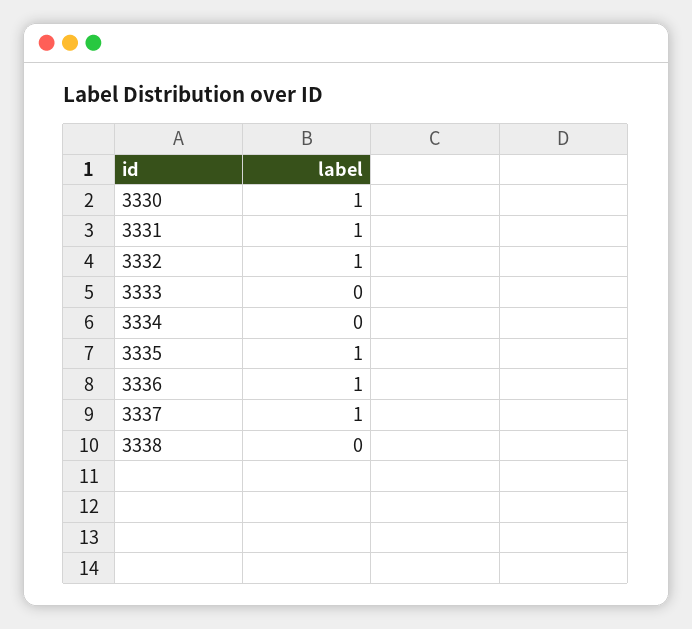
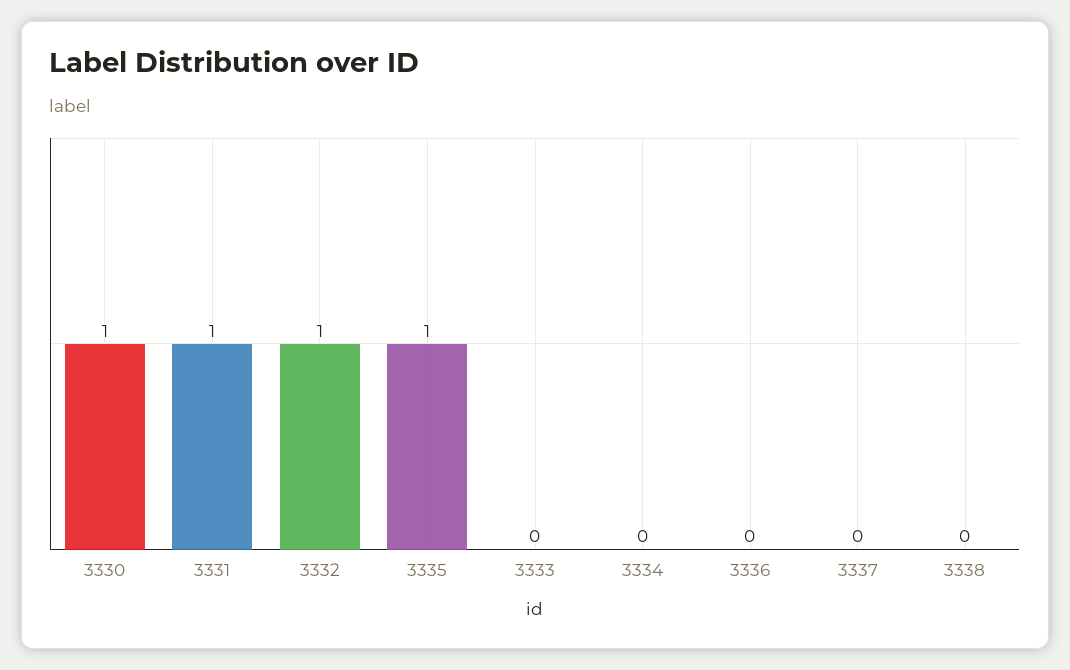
  {
    "3330": 1,
    "3331": 1,
    "3332": 1,
    "3333": 0,
    "3334": 0,
    "3335": 1,
-   "3336": 1,
+   "3336": 0,
-   "3337": 1,
+   "3337": 0,
    "3338": 0
  }

